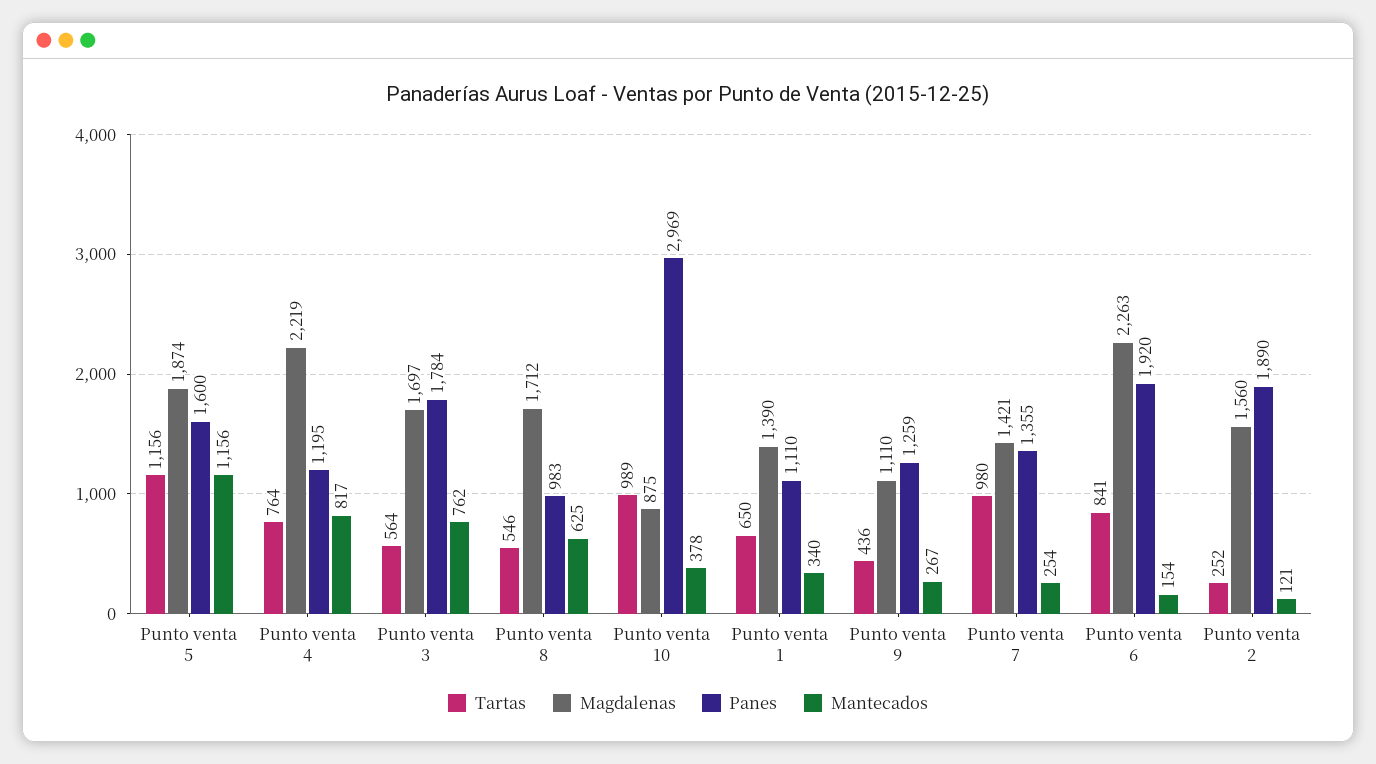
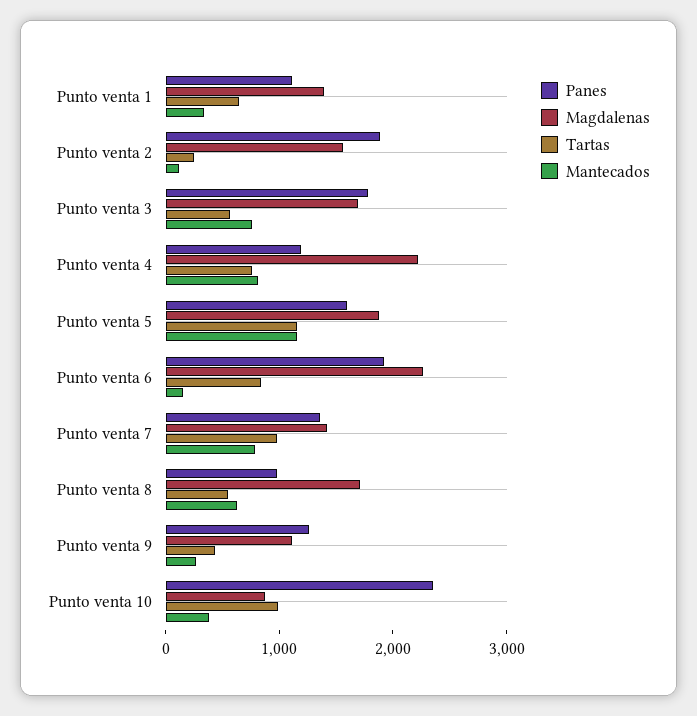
  {
    "Tartas": {
      "Punto venta 5": 1156,
      "Punto venta 4": 764,
      "Punto venta 3": 564,
      "Punto venta 8": 546,
      "Punto venta 10": 989,
      "Punto venta 1": 650,
      "Punto venta 9": 436,
      "Punto venta 7": 980,
      "Punto venta 6": 841,
      "Punto venta 2": 252
    },
    "Magdalenas": {
      "Punto venta 5": 1874,
      "Punto venta 4": 2219,
      "Punto venta 3": 1697,
      "Punto venta 8": 1712,
      "Punto venta 10": 875,
      "Punto venta 1": 1390,
      "Punto venta 9": 1110,
      "Punto venta 7": 1421,
      "Punto venta 6": 2263,
      "Punto venta 2": 1560
    },
    "Panes": {
      "Punto venta 5": 1600,
      "Punto venta 4": 1195,
      "Punto venta 3": 1784,
      "Punto venta 8": 983,
-     "Punto venta 10": 2969,
+     "Punto venta 10": 2400,
      "Punto venta 1": 1110,
      "Punto venta 9": 1259,
      "Punto venta 7": 1355,
      "Punto venta 6": 1920,
      "Punto venta 2": 1890
    },
    "Mantecados": {
      "Punto venta 5": 1156,
      "Punto venta 4": 817,
      "Punto venta 3": 762,
      "Punto venta 8": 625,
      "Punto venta 10": 378,
      "Punto venta 1": 340,
      "Punto venta 9": 267,
-     "Punto venta 7": 254,
+     "Punto venta 7": 800,
      "Punto venta 6": 154,
      "Punto venta 2": 121
    }
  }

